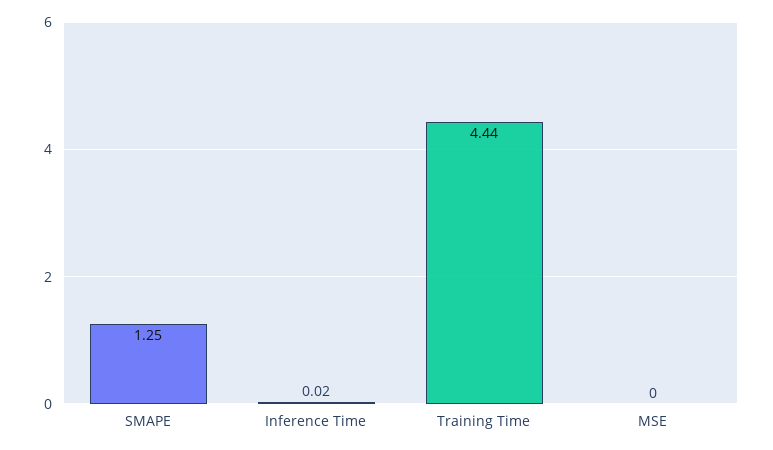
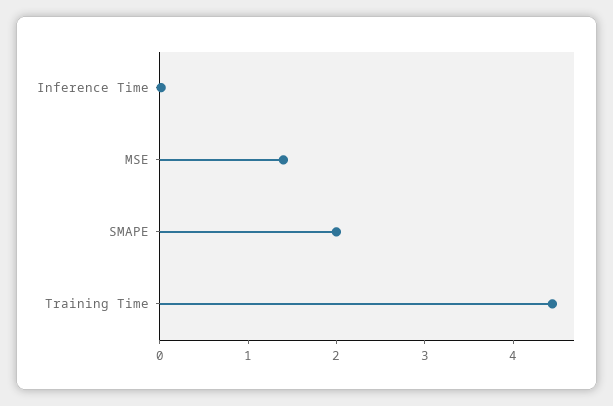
  {
-   "SMAPE": 1.25,
+   "SMAPE": 2,
    "Inference Time": 0.02,
    "Training Time": 4.44,
-   "MSE": 0
+   "MSE": 1.4
  }

